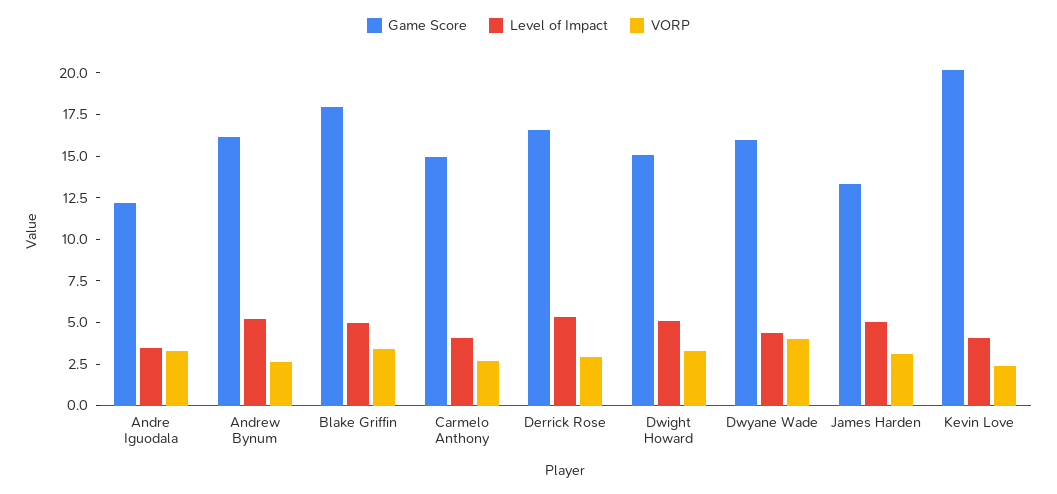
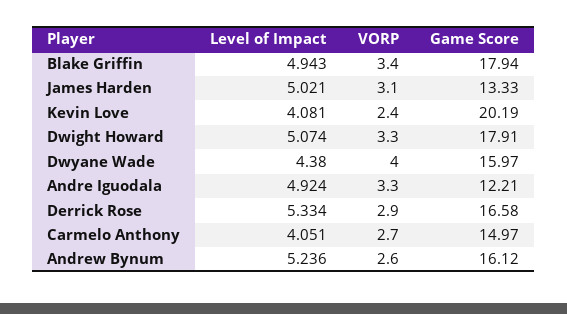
  {
    "Game Score": {
      "Andre Iguodala": 12.21,
      "Andrew Bynum": 16.12,
      "Blake Griffin": 17.94,
      "Carmelo Anthony": 14.97,
      "Derrick Rose": 16.58,
-     "Dwight Howard": 15,
+     "Dwight Howard": 17.91,
      "Dwyane Wade": 15.97,
      "James Harden": 13.33,
      "Kevin Love": 20.19
    },
    "Level of Impact": {
-     "Andre Iguodala": 3.5,
+     "Andre Iguodala": 4.924,
      "Andrew Bynum": 5.236,
      "Blake Griffin": 4.943,
      "Carmelo Anthony": 4.051,
      "Derrick Rose": 5.334,
      "Dwight Howard": 5.074,
      "Dwyane Wade": 4.38,
      "James Harden": 5.021,
      "Kevin Love": 4.081
    },
    "VORP": {
      "Andre Iguodala": 3.3,
      "Andrew Bynum": 2.6,
      "Blake Griffin": 3.4,
      "Carmelo Anthony": 2.7,
      "Derrick Rose": 2.9,
      "Dwight Howard": 3.3,
      "Dwyane Wade": 4,
      "James Harden": 3.1,
      "Kevin Love": 2.4
    }
  }

